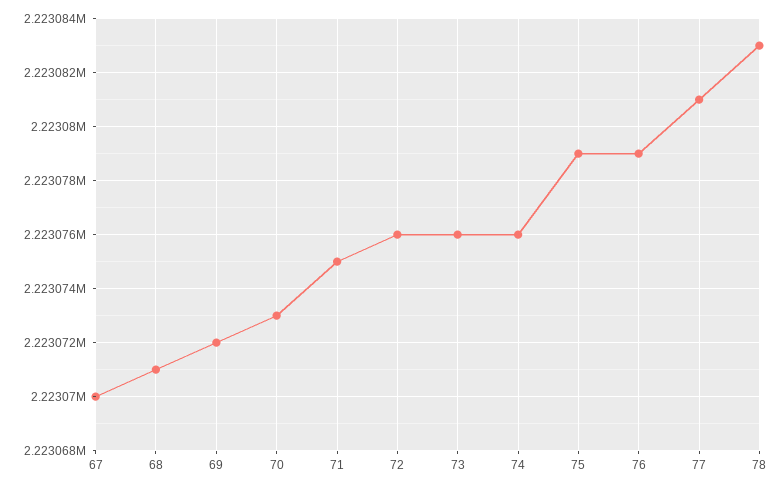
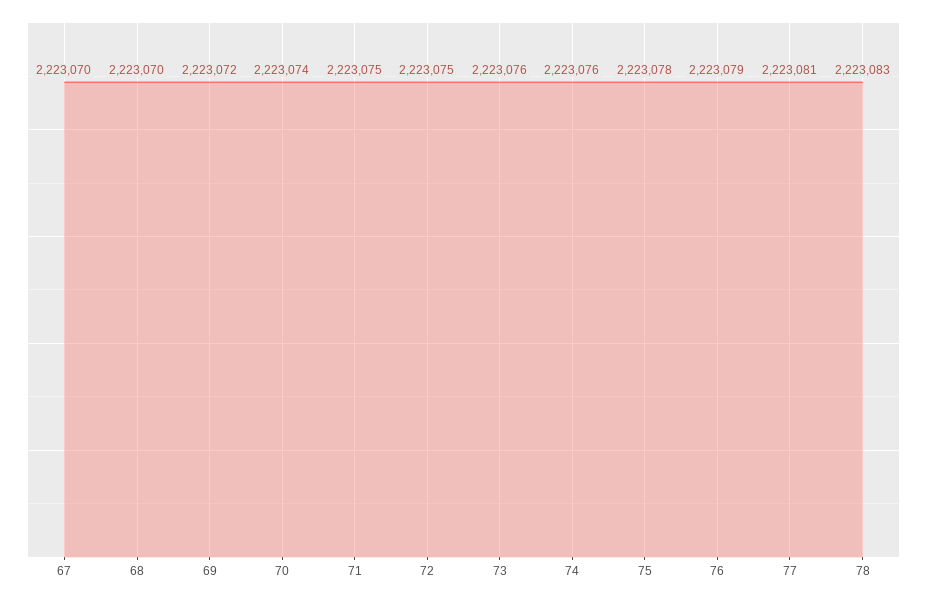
  {
    "67": 2223070,
-   "68": 2223071,
+   "68": 2223070,
    "69": 2223072,
-   "70": 2223073,
+   "70": 2223074,
    "71": 2223075,
-   "72": 2223076,
+   "72": 2223075,
    "73": 2223076,
    "74": 2223076,
-   "75": 2223079,
+   "75": 2223078,
    "76": 2223079,
    "77": 2223081,
    "78": 2223083
  }

